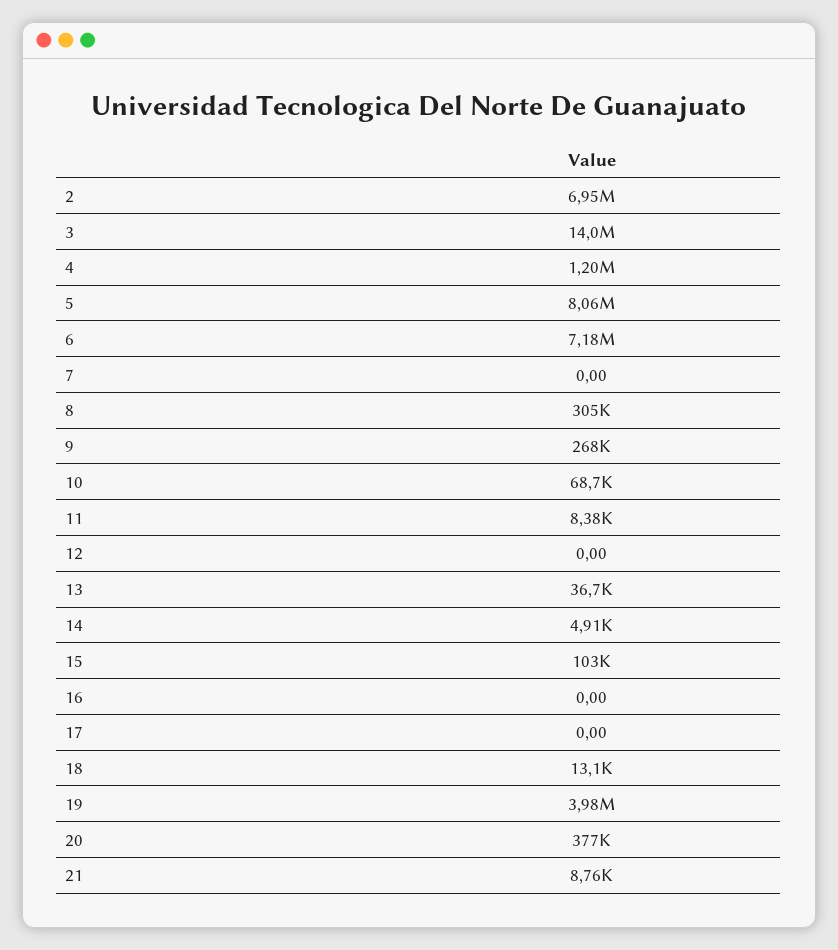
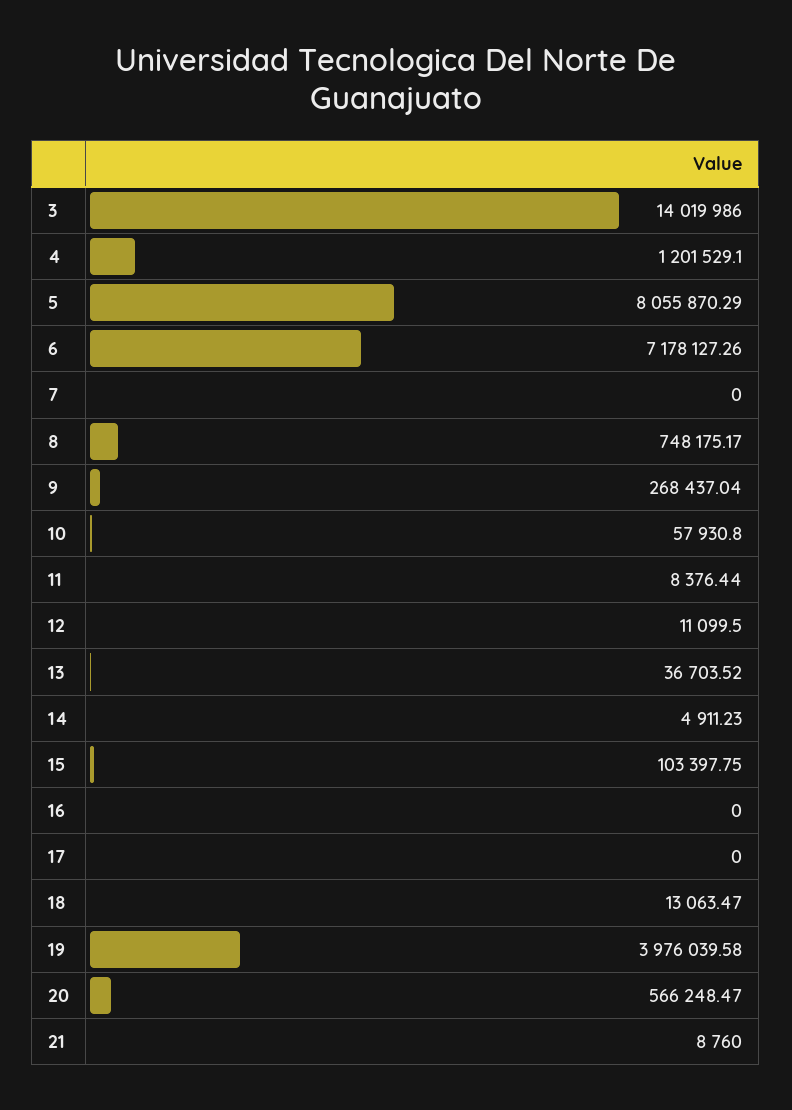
  {
-   "2": 6950000,
    "3": 14019986,
    "4": 1201529.1,
    "5": 8055870.29,
    "6": 7178127.26,
    "7": 0,
-   "8": 305000,
+   "8": 748175.17,
    "9": 268437.04,
-   "10": 68700,
+   "10": 57930.8,
    "11": 8376.44,
-   "12": 0,
+   "12": 11099.5,
    "13": 36703.52,
    "14": 4911.23,
    "15": 103397.75,
    "16": 0,
    "17": 0,
    "18": 13063.47,
    "19": 3976039.58,
-   "20": 377000,
+   "20": 566248.47,
    "21": 8760
  }

